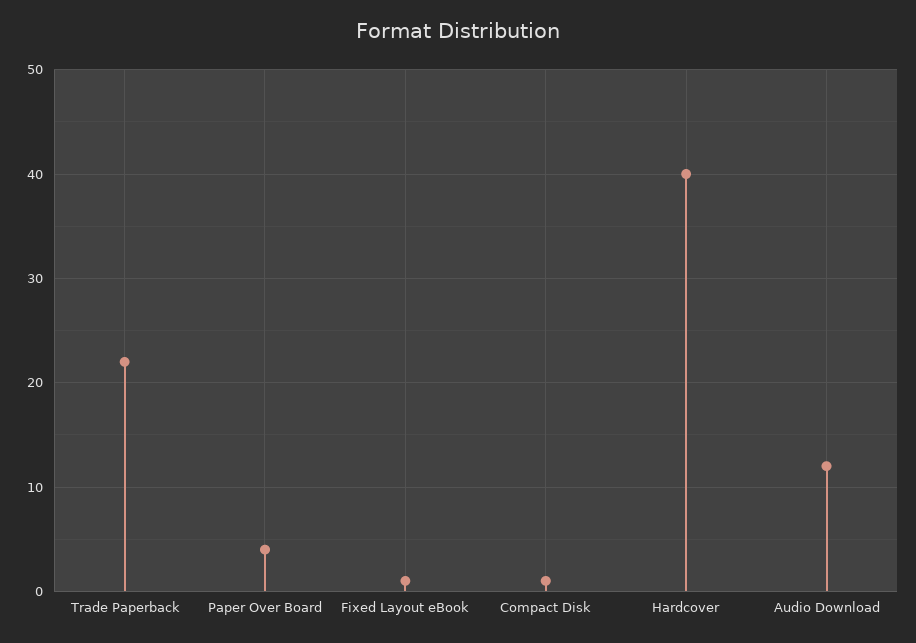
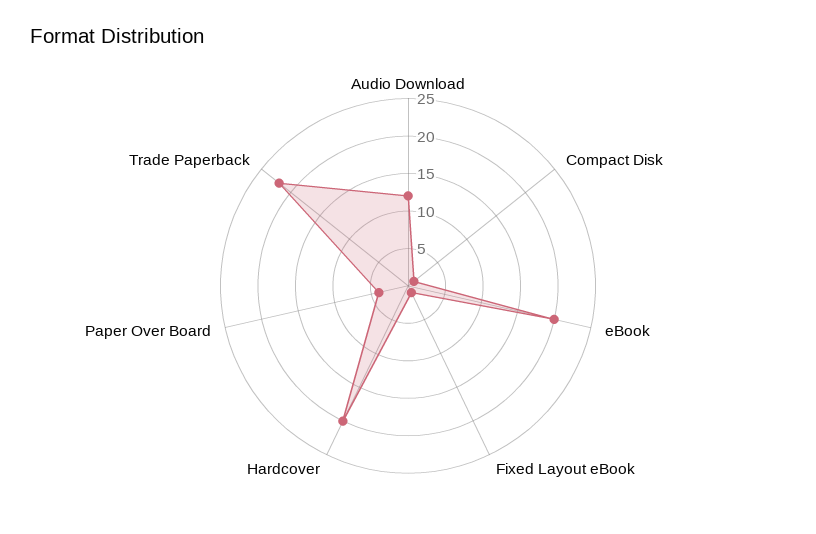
  {
    "Trade Paperback": 22,
    "Paper Over Board": 4,
    "Fixed Layout eBook": 1,
    "Compact Disk": 1,
-   "Hardcover": 40,
+   "Hardcover": 20,
-   "Audio Download": 12
+   "Audio Download": 12,
+   "eBook": 20
  }

